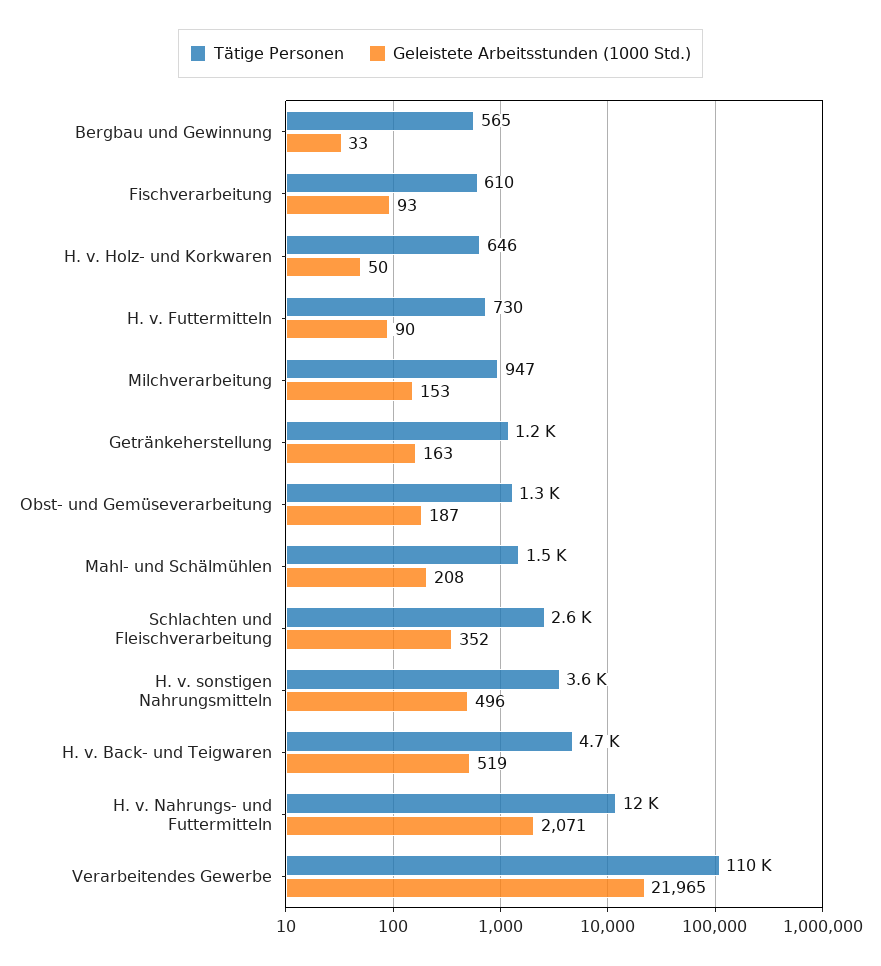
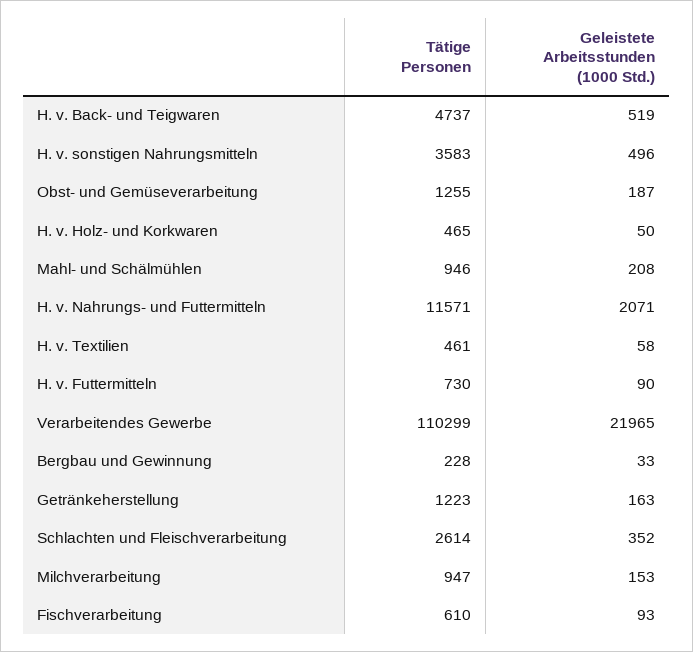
  {
    "Tätige Personen": {
-     "Bergbau und Gewinnung": 565,
+     "Bergbau und Gewinnung": 228,
      "Fischverarbeitung": 610,
-     "H. v. Holz- und Korkwaren": 646,
+     "H. v. Holz- und Korkwaren": 465,
      "H. v. Futtermitteln": 730,
      "Milchverarbeitung": 947,
      "Getränkeherstellung": 1223,
      "Obst- und Gemüseverarbeitung": 1255,
-     "Mahl- und Schälmühlen": 1500,
+     "Mahl- und Schälmühlen": 946,
      "Schlachten und Fleischverarbeitung": 2614,
      "H. v. sonstigen Nahrungsmitteln": 3583,
      "H. v. Back- und Teigwaren": 4737,
      "H. v. Nahrungs- und Futtermitteln": 11571,
-     "Verarbeitendes Gewerbe": 110299
+     "Verarbeitendes Gewerbe": 110299,
+     "H. v. Textilien": 461
    },
    "Geleistete Arbeitsstunden (1000 Std.)": {
      "Bergbau und Gewinnung": 33,
      "Fischverarbeitung": 93,
      "H. v. Holz- und Korkwaren": 50,
      "H. v. Futtermitteln": 90,
      "Milchverarbeitung": 153,
      "Getränkeherstellung": 163,
      "Obst- und Gemüseverarbeitung": 187,
      "Mahl- und Schälmühlen": 208,
      "Schlachten und Fleischverarbeitung": 352,
      "H. v. sonstigen Nahrungsmitteln": 496,
      "H. v. Back- und Teigwaren": 519,
      "H. v. Nahrungs- und Futtermitteln": 2071,
-     "Verarbeitendes Gewerbe": 21965
+     "Verarbeitendes Gewerbe": 21965,
+     "H. v. Textilien": 58
    }
  }

